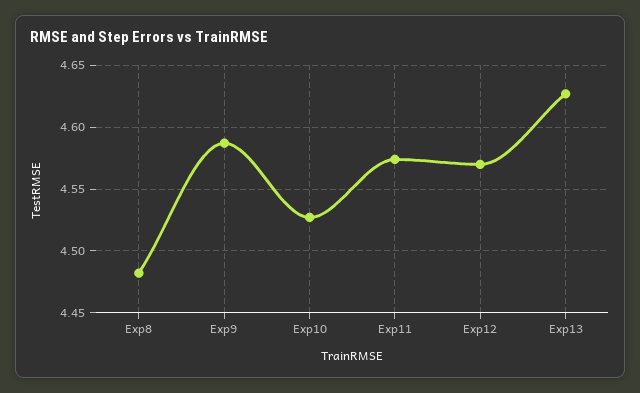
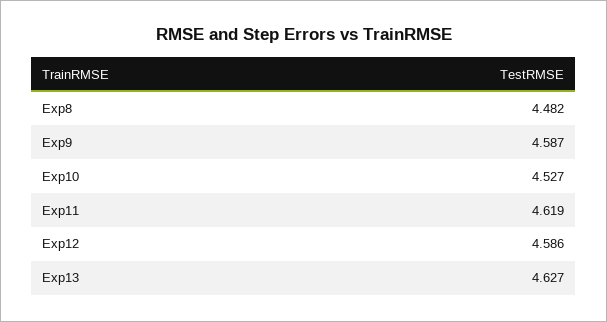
  {
    "Exp8": 4.482,
    "Exp9": 4.587,
    "Exp10": 4.527,
-   "Exp11": 4.575,
+   "Exp11": 4.619,
-   "Exp12": 4.57,
+   "Exp12": 4.586,
    "Exp13": 4.627
  }

